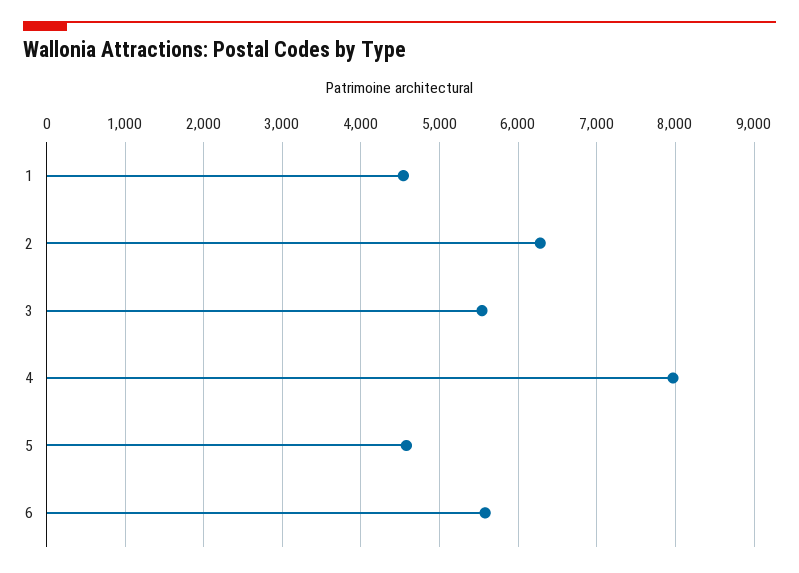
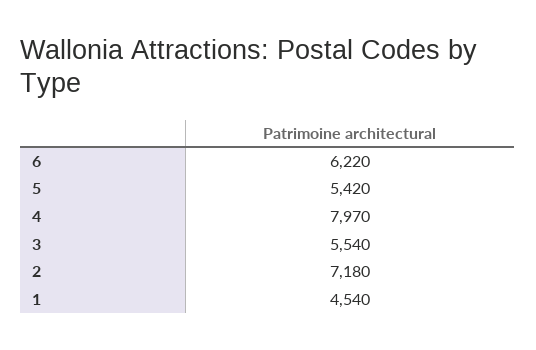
  {
    "1": 4540,
-   "2": 6300,
+   "2": 7180,
    "3": 5540,
    "4": 7970,
-   "5": 4600,
+   "5": 5420,
-   "6": 5600
+   "6": 6220
  }

